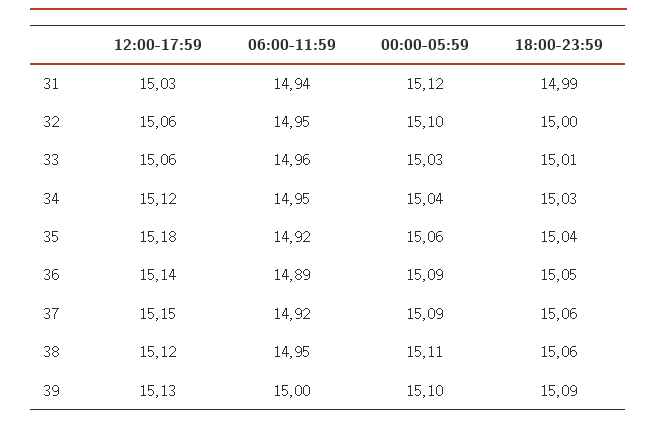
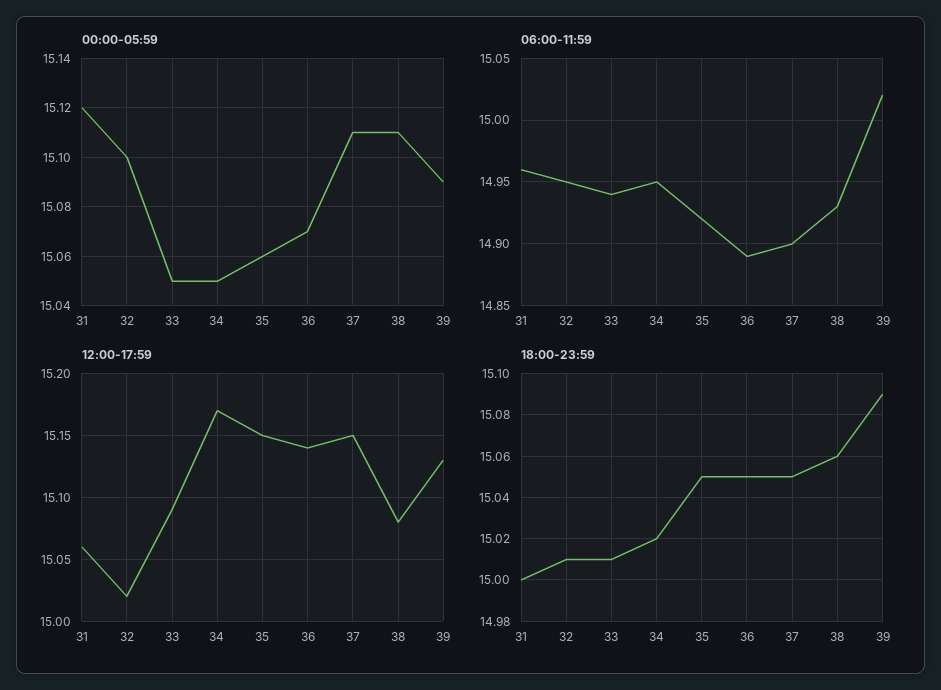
  {
    "12:00-17:59": {
-     "31": 15.03,
+     "31": 15.06,
-     "32": 15.06,
+     "32": 15.02,
-     "33": 15.06,
+     "33": 15.09,
-     "34": 15.12,
+     "34": 15.17,
-     "35": 15.18,
+     "35": 15.15,
      "36": 15.14,
      "37": 15.15,
-     "38": 15.12,
+     "38": 15.08,
      "39": 15.13
    },
    "06:00-11:59": {
-     "31": 14.94,
+     "31": 14.96,
      "32": 14.95,
-     "33": 14.96,
+     "33": 14.94,
      "34": 14.95,
      "35": 14.92,
      "36": 14.89,
-     "37": 14.92,
+     "37": 14.9,
-     "38": 14.95,
+     "38": 14.93,
-     "39": 15
+     "39": 15.02
    },
    "00:00-05:59": {
      "31": 15.12,
      "32": 15.1,
-     "33": 15.03,
+     "33": 15.05,
-     "34": 15.04,
+     "34": 15.05,
      "35": 15.06,
-     "36": 15.09,
+     "36": 15.07,
-     "37": 15.09,
+     "37": 15.11,
      "38": 15.11,
-     "39": 15.1
+     "39": 15.09
    },
    "18:00-23:59": {
-     "31": 14.99,
+     "31": 15,
-     "32": 15,
+     "32": 15.01,
      "33": 15.01,
-     "34": 15.03,
+     "34": 15.02,
-     "35": 15.04,
+     "35": 15.05,
      "36": 15.05,
-     "37": 15.06,
+     "37": 15.05,
      "38": 15.06,
      "39": 15.09
    }
  }

